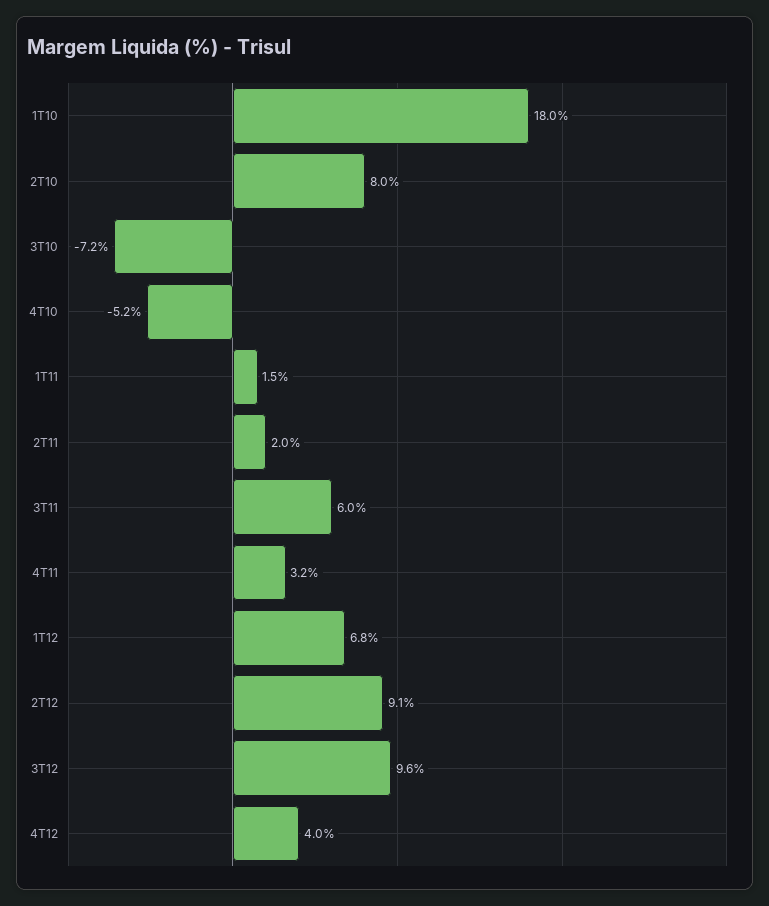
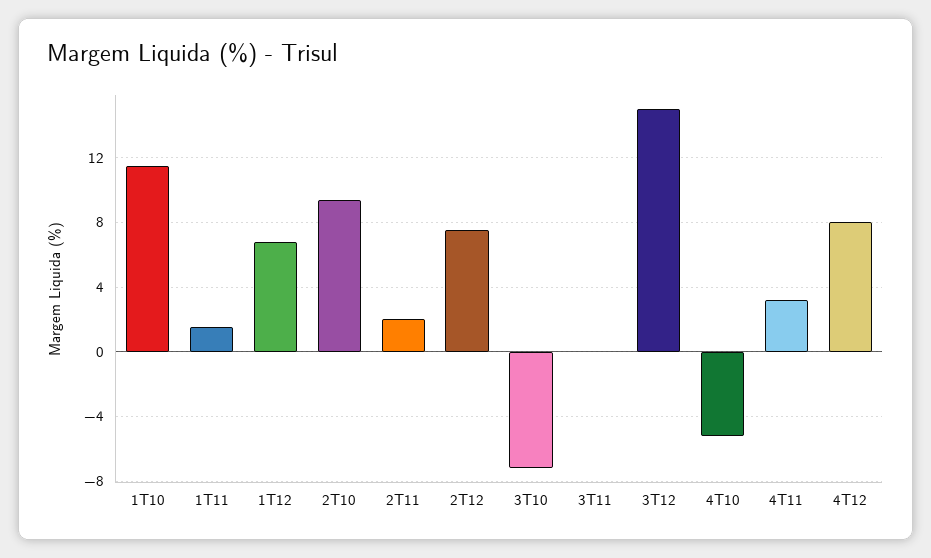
  {
-   "1T10": 18,
+   "1T10": 11.5,
-   "2T10": 8,
+   "2T10": 9.5,
    "3T10": -7.2,
    "4T10": -5.2,
    "1T11": 1.5,
    "2T11": 2,
-   "3T11": 6,
+   "3T11": 0,
    "4T11": 3.2,
    "1T12": 6.8,
-   "2T12": 9.1,
+   "2T12": 7.5,
-   "3T12": 9.6,
+   "3T12": 15,
-   "4T12": 4
+   "4T12": 8
  }

